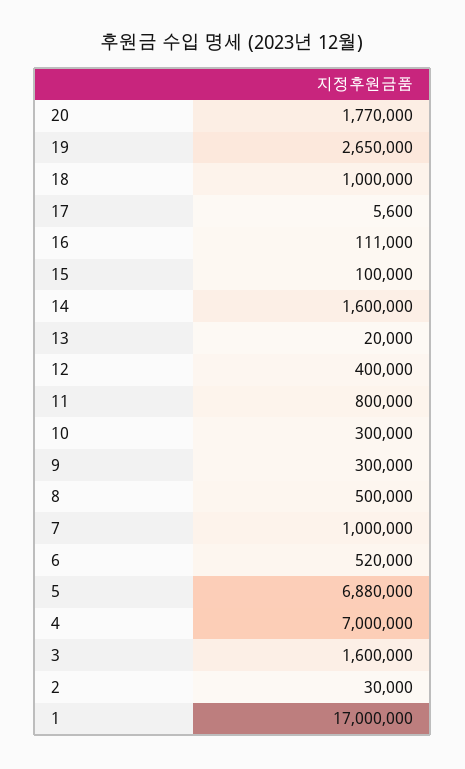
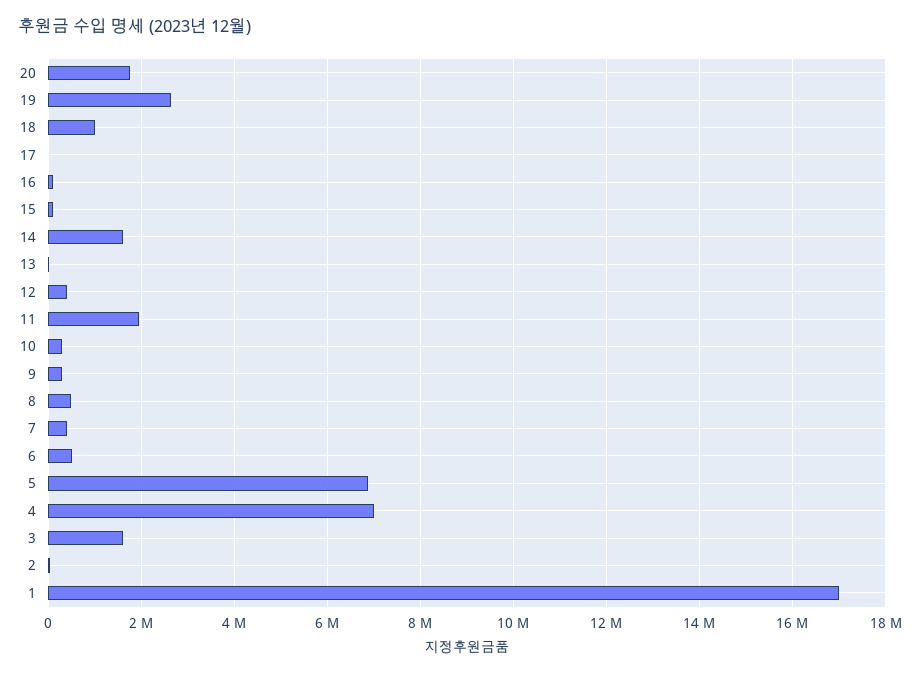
  {
    "20": 1770000,
    "19": 2650000,
    "18": 1000000,
    "17": 5600,
    "16": 111000,
    "15": 100000,
    "14": 1600000,
    "13": 20000,
    "12": 400000,
-   "11": 800000,
+   "11": 2000000,
    "10": 300000,
    "9": 300000,
    "8": 500000,
-   "7": 1000000,
+   "7": 400000,
    "6": 520000,
    "5": 6880000,
    "4": 7000000,
    "3": 1600000,
    "2": 30000,
    "1": 17000000
  }

